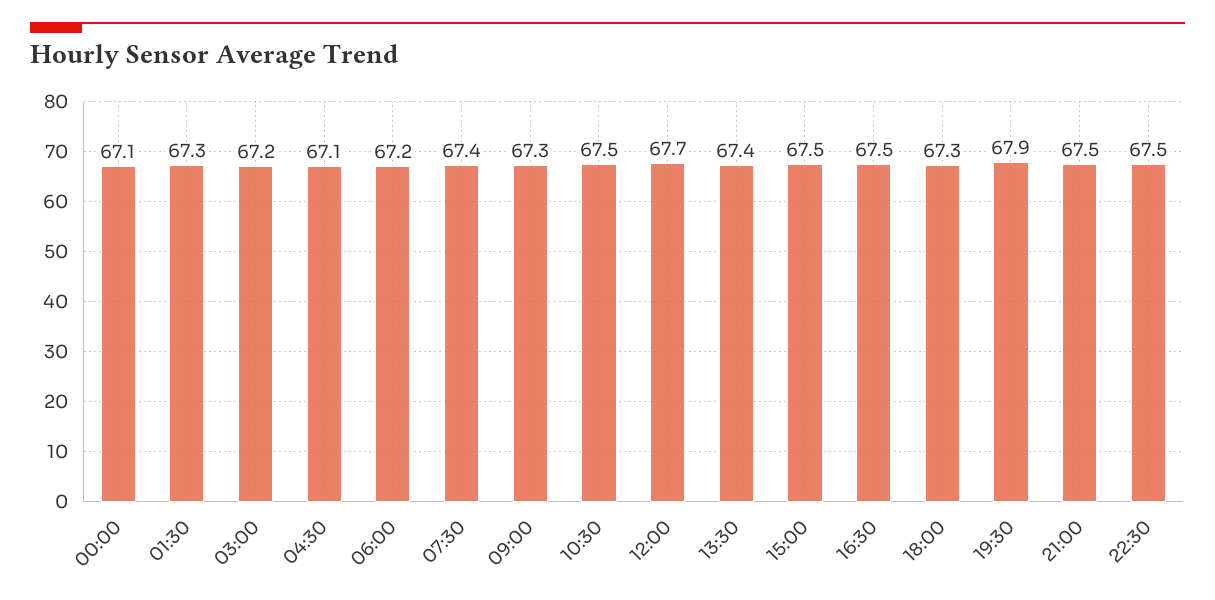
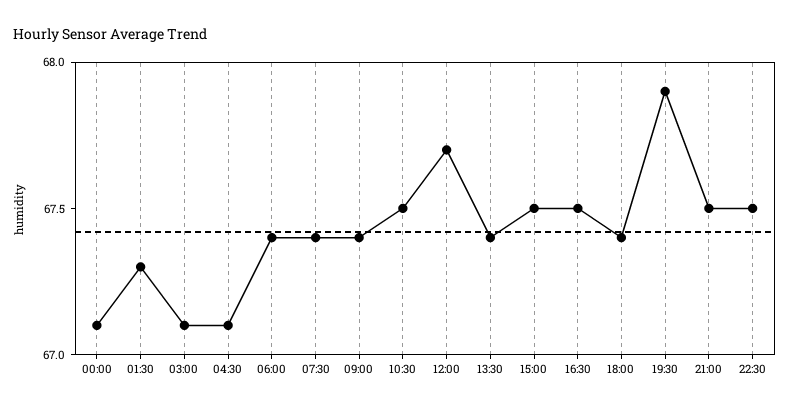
  {
    "00:00": 67.1,
    "01:30": 67.3,
-   "03:00": 67.2,
+   "03:00": 67.1,
    "04:30": 67.1,
-   "06:00": 67.2,
+   "06:00": 67.4,
    "07:30": 67.4,
-   "09:00": 67.3,
+   "09:00": 67.4,
    "10:30": 67.5,
    "12:00": 67.7,
    "13:30": 67.4,
    "15:00": 67.5,
    "16:30": 67.5,
-   "18:00": 67.3,
+   "18:00": 67.4,
    "19:30": 67.9,
    "21:00": 67.5,
    "22:30": 67.5
  }

